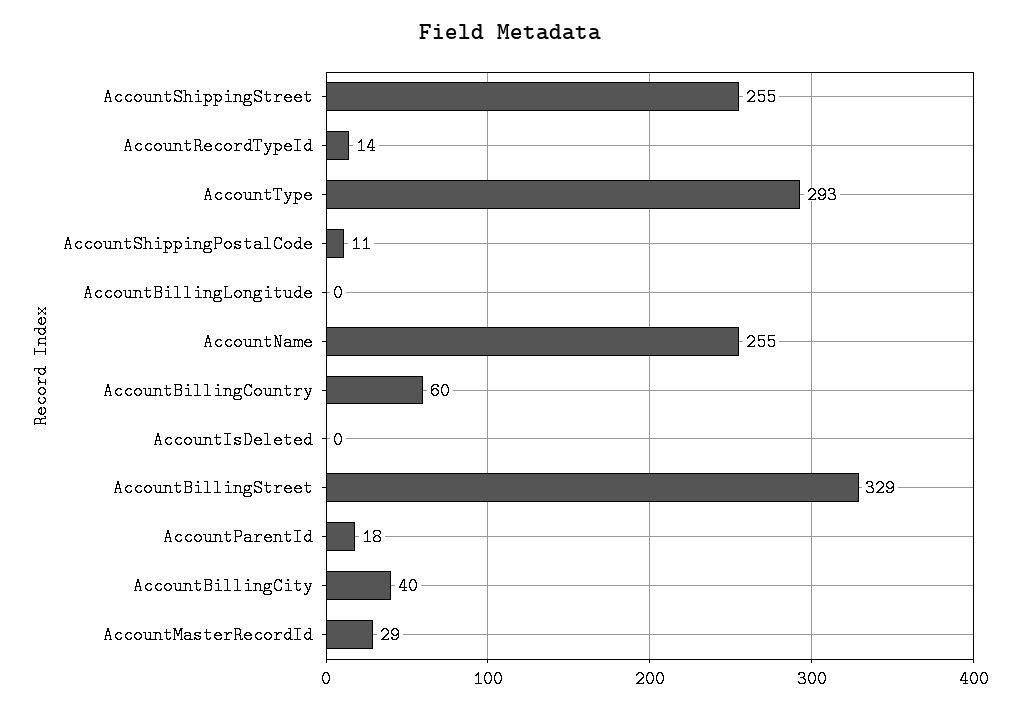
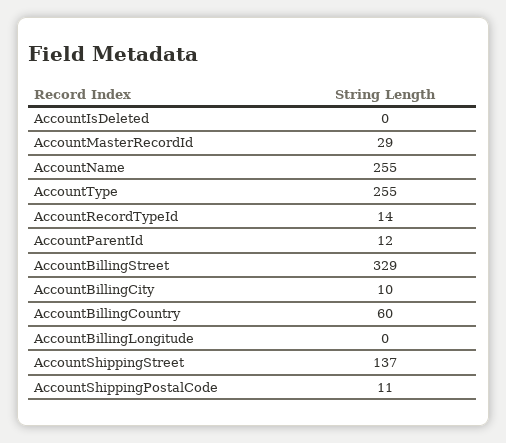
  {
-   "AccountShippingStreet": 255,
+   "AccountShippingStreet": 137,
    "AccountRecordTypeId": 14,
-   "AccountType": 293,
+   "AccountType": 255,
    "AccountShippingPostalCode": 11,
    "AccountBillingLongitude": 0,
    "AccountName": 255,
    "AccountBillingCountry": 60,
    "AccountIsDeleted": 0,
    "AccountBillingStreet": 329,
-   "AccountParentId": 18,
+   "AccountParentId": 12,
-   "AccountBillingCity": 40,
+   "AccountBillingCity": 10,
    "AccountMasterRecordId": 29
  }

